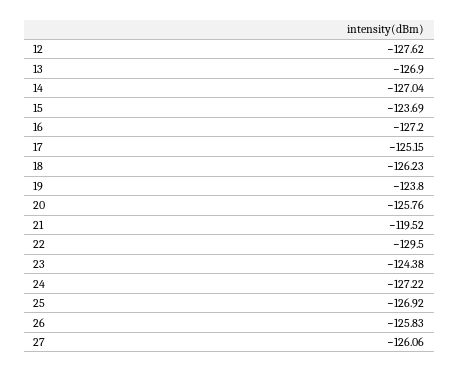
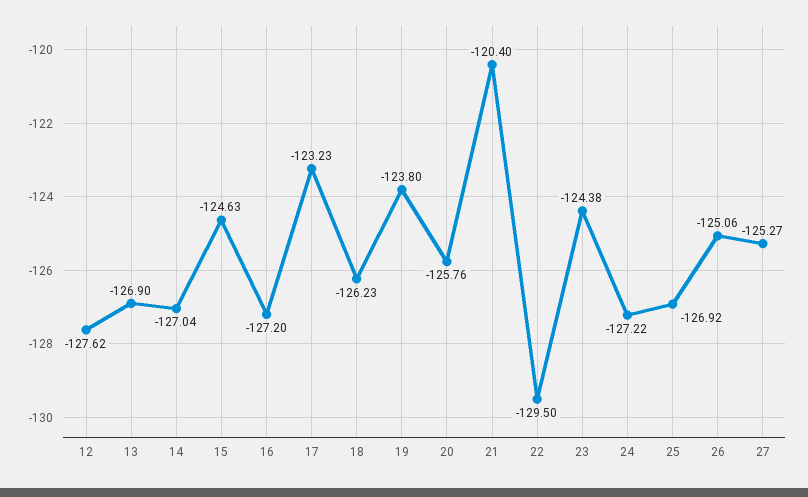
  {
    "12": -127.62,
    "13": -126.9,
    "14": -127.04,
-   "15": -123.69,
+   "15": -124.63,
    "16": -127.2,
-   "17": -125.15,
+   "17": -123.23,
    "18": -126.23,
    "19": -123.8,
    "20": -125.76,
-   "21": -119.52,
+   "21": -120.4,
    "22": -129.5,
    "23": -124.38,
    "24": -127.22,
    "25": -126.92,
-   "26": -125.83,
+   "26": -125.06,
-   "27": -126.06
+   "27": -125.27
  }

